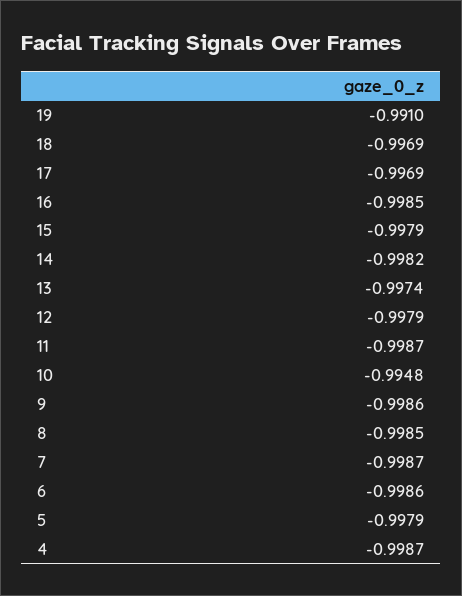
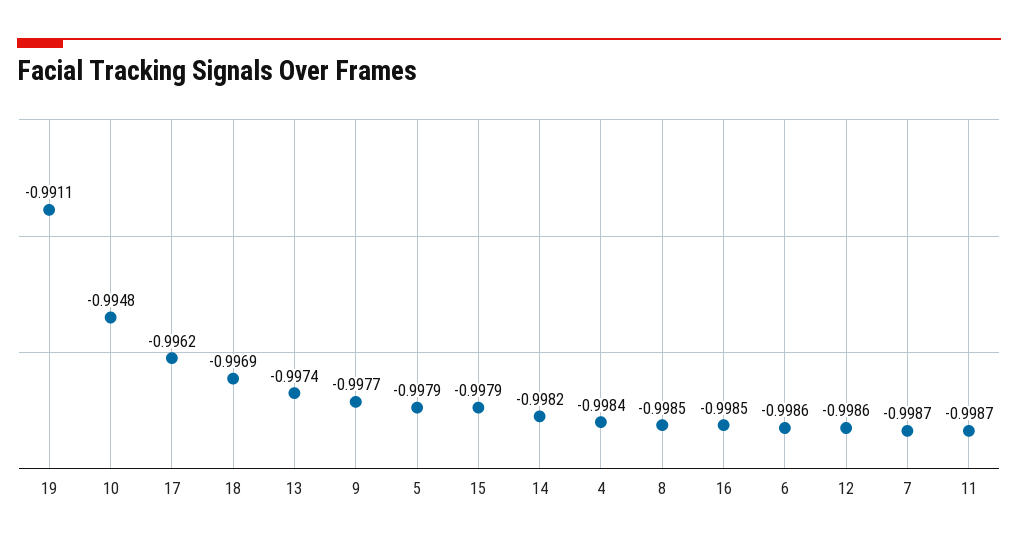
  {
-   "19": -0.991,
+   "19": -0.9911,
    "18": -0.9969,
-   "17": -0.9969,
+   "17": -0.9962,
    "16": -0.9985,
    "15": -0.9979,
    "14": -0.9982,
    "13": -0.9974,
-   "12": -0.9979,
+   "12": -0.9986,
    "11": -0.9987,
    "10": -0.9948,
-   "9": -0.9986,
+   "9": -0.9977,
    "8": -0.9985,
    "7": -0.9987,
    "6": -0.9986,
    "5": -0.9979,
-   "4": -0.9987
+   "4": -0.9984
  }

